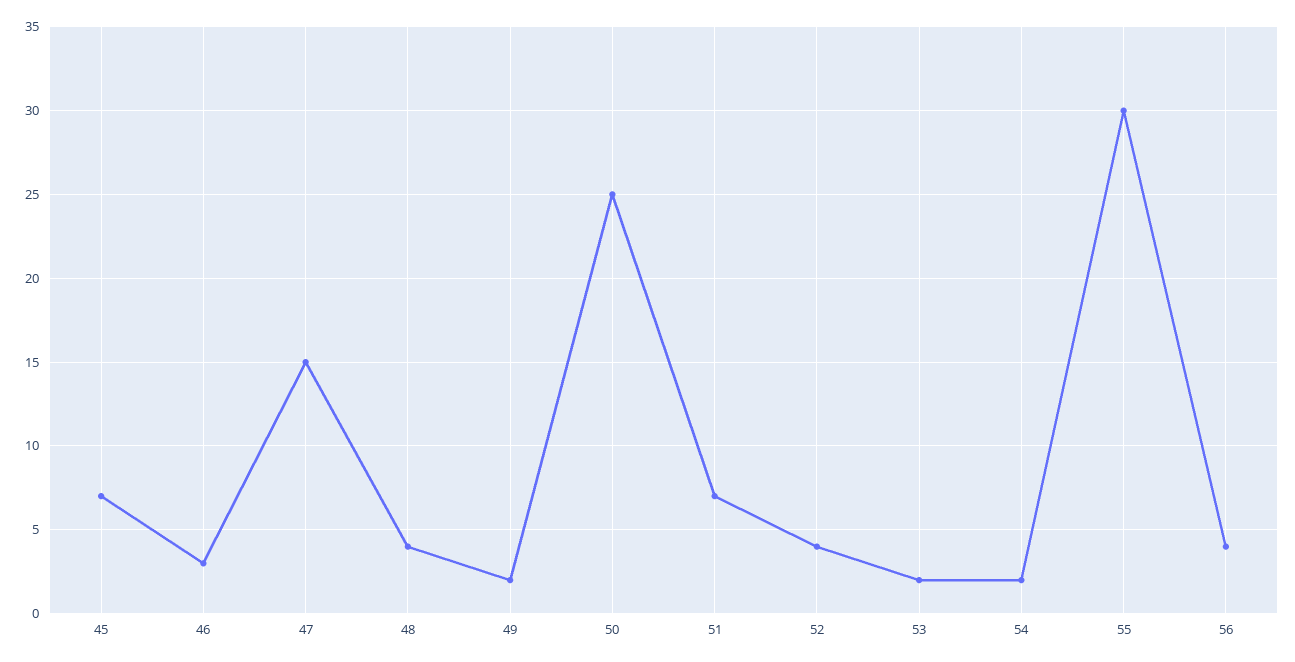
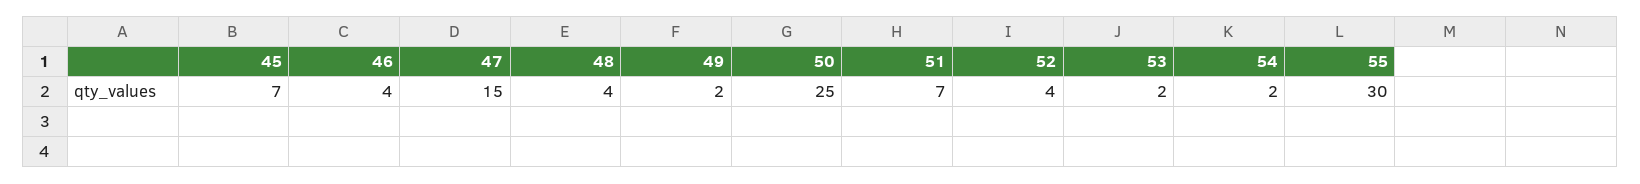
  {
    "45": 7,
-   "46": 3,
+   "46": 4,
    "47": 15,
    "48": 4,
    "49": 2,
    "50": 25,
    "51": 7,
    "52": 4,
    "53": 2,
    "54": 2,
-   "55": 30,
+   "55": 30
-   "56": 4
  }

